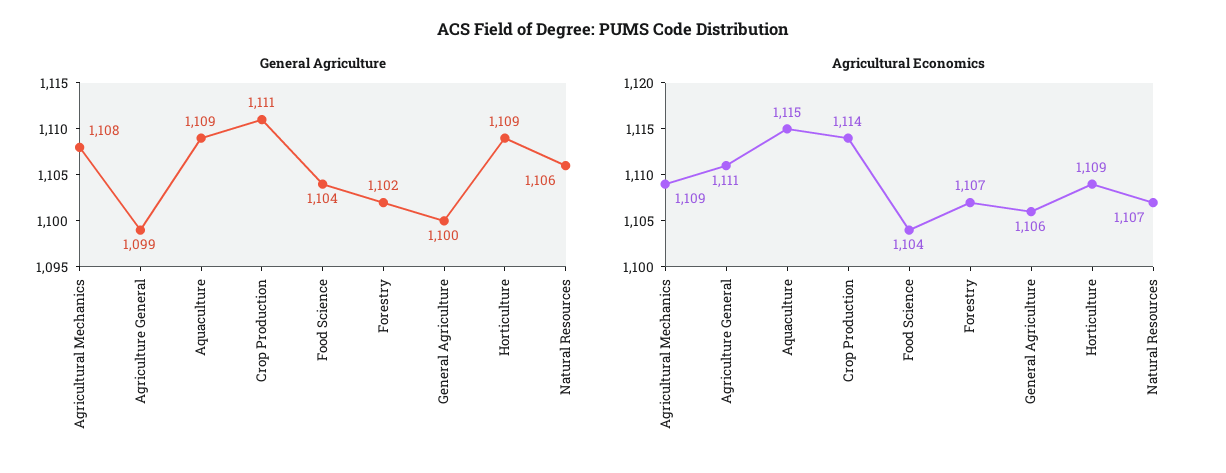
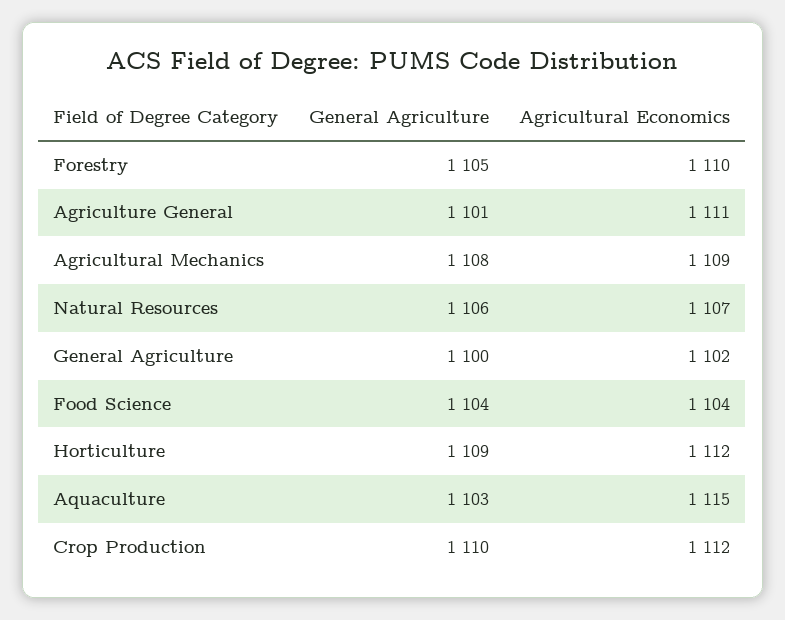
  {
    "General Agriculture": {
      "Agricultural Mechanics": 1108,
-     "Agriculture General": 1099,
+     "Agriculture General": 1101,
-     "Aquaculture": 1109,
+     "Aquaculture": 1103,
-     "Crop Production": 1111,
+     "Crop Production": 1110,
      "Food Science": 1104,
-     "Forestry": 1102,
+     "Forestry": 1105,
      "General Agriculture": 1100,
      "Horticulture": 1109,
      "Natural Resources": 1106
    },
    "Agricultural Economics": {
      "Agricultural Mechanics": 1109,
      "Agriculture General": 1111,
      "Aquaculture": 1115,
-     "Crop Production": 1114,
+     "Crop Production": 1112,
      "Food Science": 1104,
-     "Forestry": 1107,
+     "Forestry": 1110,
-     "General Agriculture": 1106,
+     "General Agriculture": 1102,
-     "Horticulture": 1109,
+     "Horticulture": 1112,
      "Natural Resources": 1107
    }
  }

